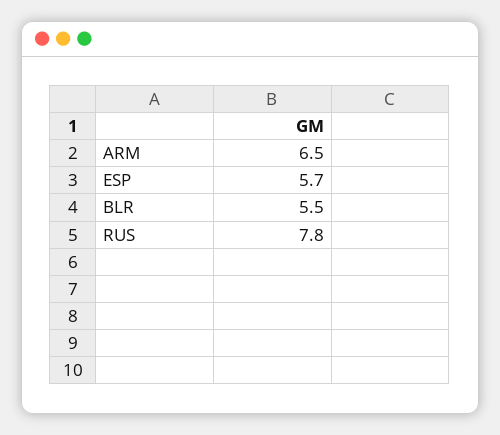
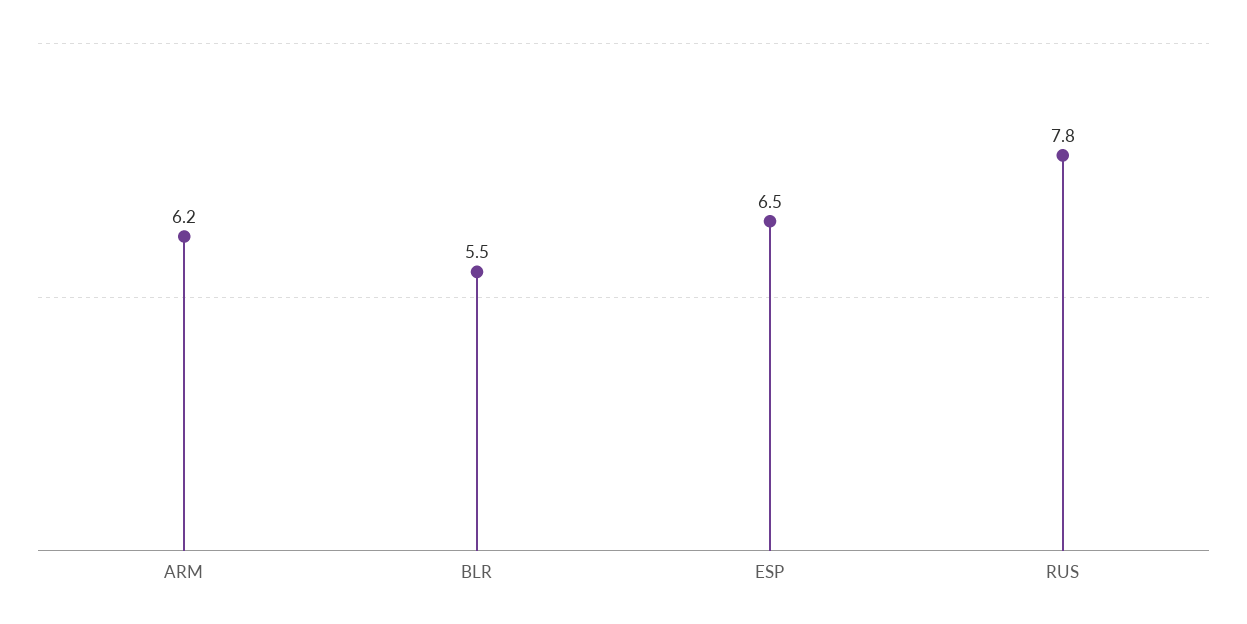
  {
-   "ARM": 6.5,
+   "ARM": 6.2,
-   "ESP": 5.7,
+   "ESP": 6.5,
    "BLR": 5.5,
    "RUS": 7.8
  }

